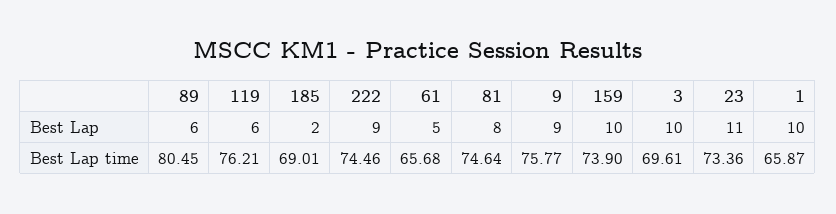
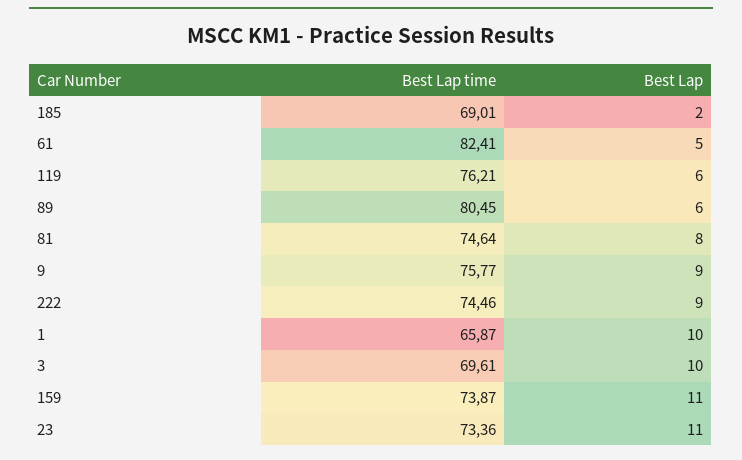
  {
    "89": {
      "Best Lap": 6,
      "Best Lap time": 80.45
    },
    "119": {
      "Best Lap": 6,
      "Best Lap time": 76.21
    },
    "185": {
      "Best Lap": 2,
      "Best Lap time": 69.01
    },
    "222": {
      "Best Lap": 9,
      "Best Lap time": 74.46
    },
    "61": {
      "Best Lap": 5,
-     "Best Lap time": 65.68
+     "Best Lap time": 82.41
    },
    "81": {
      "Best Lap": 8,
      "Best Lap time": 74.64
    },
    "9": {
      "Best Lap": 9,
      "Best Lap time": 75.77
    },
    "159": {
-     "Best Lap": 10,
+     "Best Lap": 11,
-     "Best Lap time": 73.9
+     "Best Lap time": 73.87
    },
    "3": {
      "Best Lap": 10,
      "Best Lap time": 69.61
    },
    "23": {
      "Best Lap": 11,
      "Best Lap time": 73.36
    },
    "1": {
      "Best Lap": 10,
      "Best Lap time": 65.87
    }
  }

